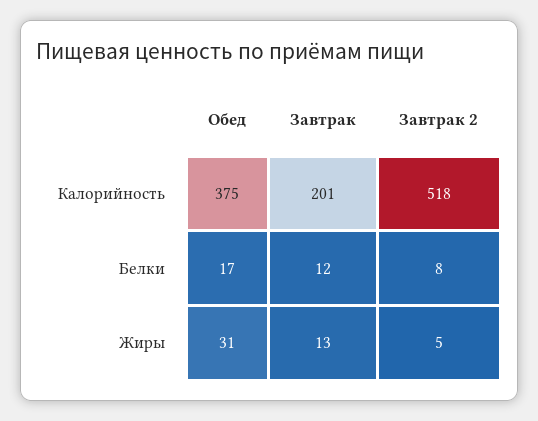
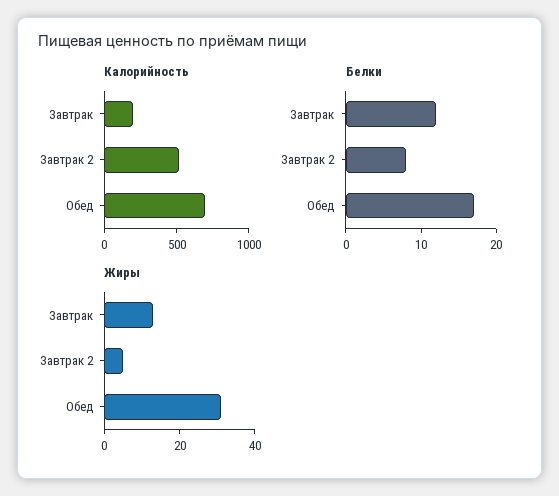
  {
    "Калорийность": {
-     "Обед": 375,
+     "Обед": 700,
      "Завтрак": 201,
      "Завтрак 2": 518
    },
    "Белки": {
      "Обед": 17,
      "Завтрак": 12,
      "Завтрак 2": 8
    },
    "Жиры": {
      "Обед": 31,
      "Завтрак": 13,
      "Завтрак 2": 5
    }
  }

